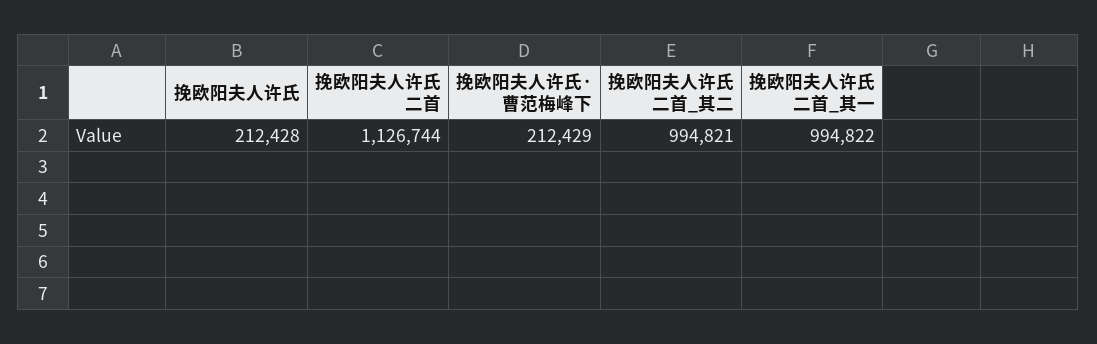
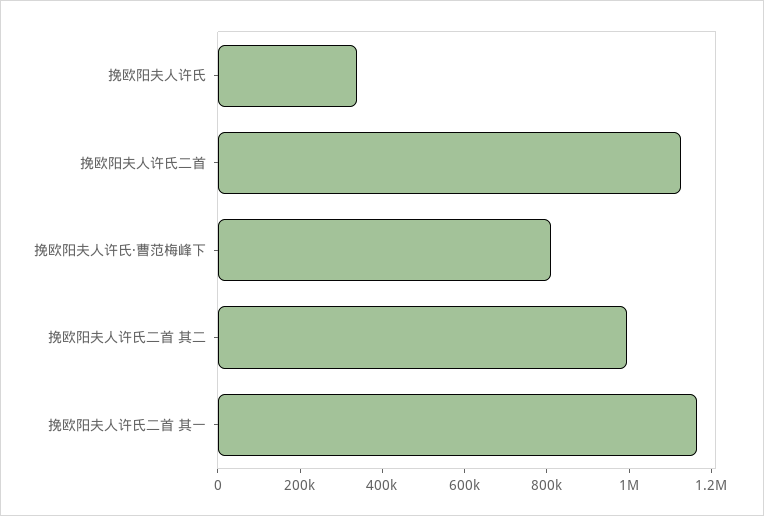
  {
-   "挽欧阳夫人许氏": 212428,
+   "挽欧阳夫人许氏": 350000,
    "挽欧阳夫人许氏二首": 1126744,
-   "挽欧阳夫人许氏·曹范梅峰下": 212429,
+   "挽欧阳夫人许氏·曹范梅峰下": 800000,
    "挽欧阳夫人许氏二首_其二": 994821,
-   "挽欧阳夫人许氏二首_其一": 994822
+   "挽欧阳夫人许氏二首_其一": 1150000
  }

